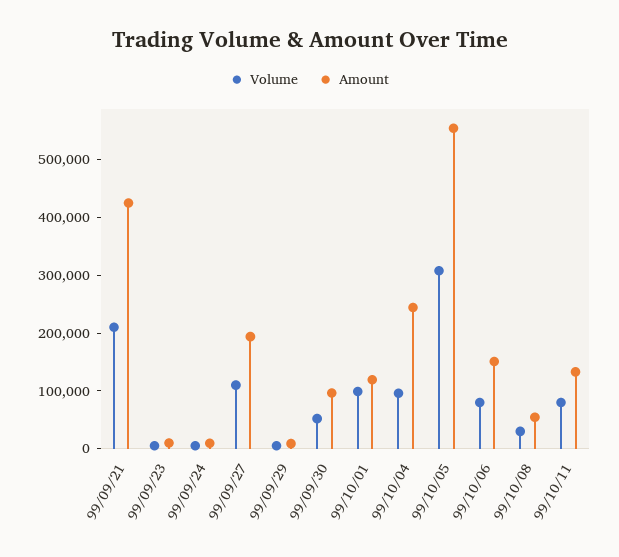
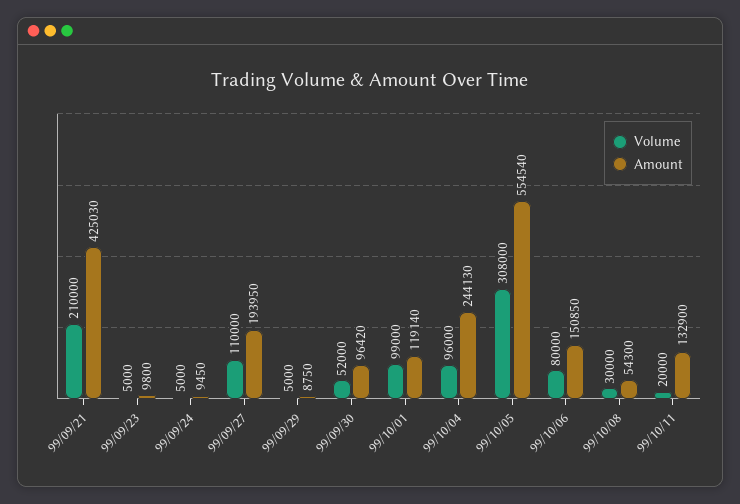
  {
    "Volume": {
      "99/09/21": 210000,
      "99/09/23": 5000,
      "99/09/24": 5000,
      "99/09/27": 110000,
      "99/09/29": 5000,
      "99/09/30": 52000,
      "99/10/01": 99000,
      "99/10/04": 96000,
      "99/10/05": 308000,
      "99/10/06": 80000,
      "99/10/08": 30000,
-     "99/10/11": 80000
+     "99/10/11": 20000
    },
    "Amount": {
      "99/09/21": 425030,
      "99/09/23": 9800,
      "99/09/24": 9450,
      "99/09/27": 193950,
      "99/09/29": 8750,
      "99/09/30": 96420,
      "99/10/01": 119140,
      "99/10/04": 244130,
      "99/10/05": 554540,
      "99/10/06": 150850,
      "99/10/08": 54300,
      "99/10/11": 132900
    }
  }

